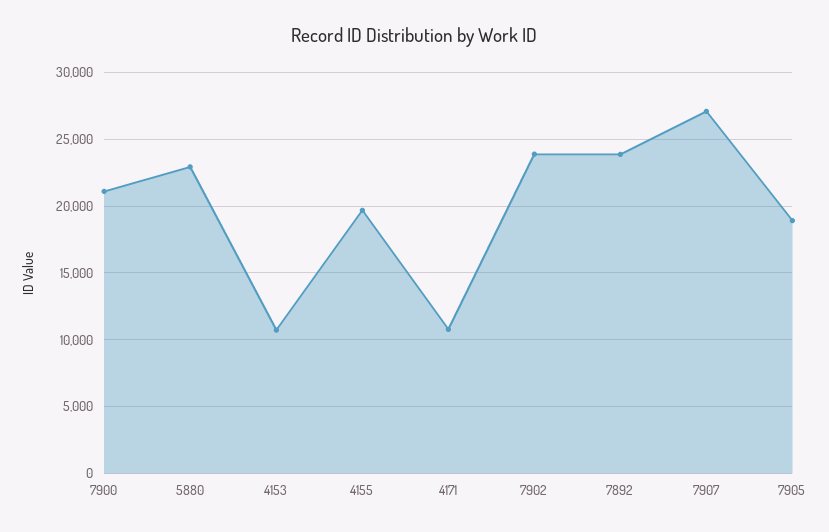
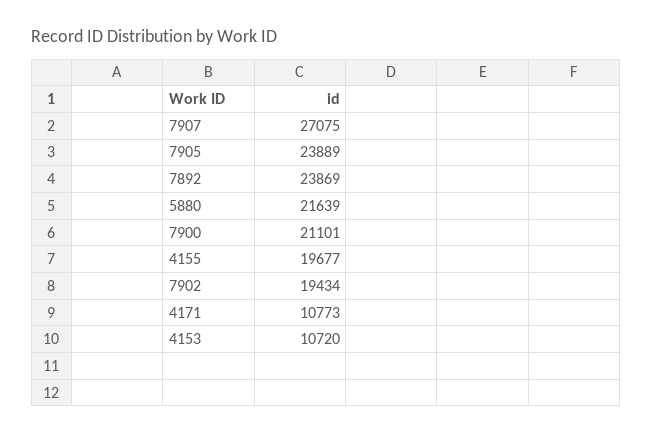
  {
    "7900": 21101,
-   "5880": 23000,
+   "5880": 21639,
    "4153": 10720,
    "4155": 19677,
    "4171": 10773,
-   "7902": 24000,
+   "7902": 19434,
    "7892": 23869,
    "7907": 27075,
-   "7905": 19000
+   "7905": 23889
  }

